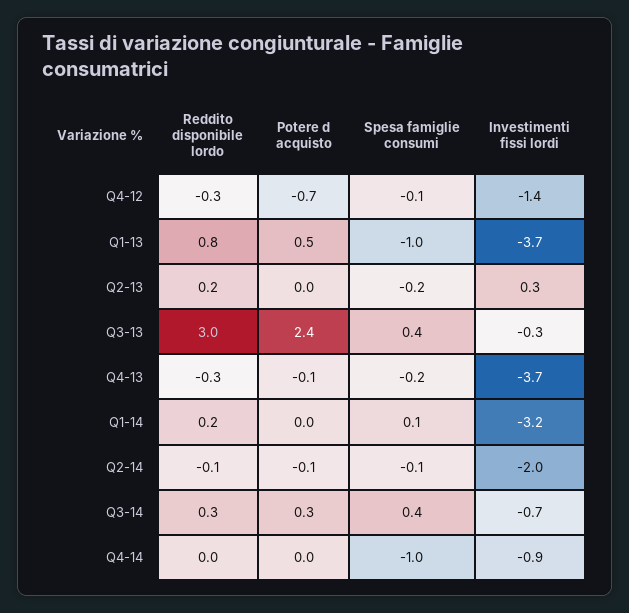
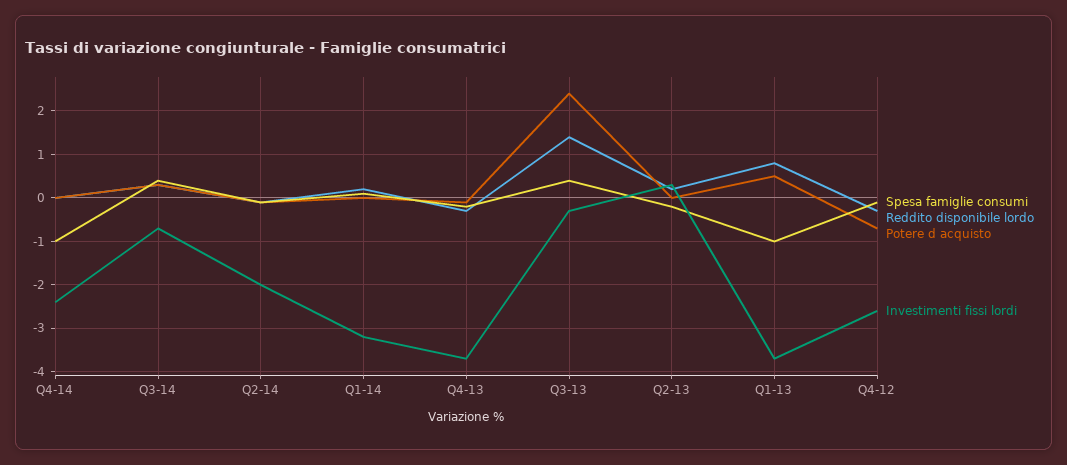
  {
    "Reddito disponibile lordo": {
      "Q4-12": -0.3,
      "Q1-13": 0.8,
      "Q2-13": 0.2,
-     "Q3-13": 3,
+     "Q3-13": 1.5,
      "Q4-13": -0.3,
      "Q1-14": 0.2,
      "Q2-14": -0.1,
      "Q3-14": 0.3,
      "Q4-14": 0
    },
    "Potere d acquisto": {
      "Q4-12": -0.7,
      "Q1-13": 0.5,
      "Q2-13": 0,
      "Q3-13": 2.4,
      "Q4-13": -0.1,
      "Q1-14": 0,
      "Q2-14": -0.1,
      "Q3-14": 0.3,
      "Q4-14": 0
    },
    "Spesa famiglie consumi": {
      "Q4-12": -0.1,
      "Q1-13": -1,
      "Q2-13": -0.2,
      "Q3-13": 0.4,
      "Q4-13": -0.2,
      "Q1-14": 0.1,
      "Q2-14": -0.1,
      "Q3-14": 0.4,
      "Q4-14": -1
    },
    "Investimenti fissi lordi": {
-     "Q4-12": -1.4,
+     "Q4-12": -2.5,
      "Q1-13": -3.7,
      "Q2-13": 0.3,
      "Q3-13": -0.3,
      "Q4-13": -3.7,
      "Q1-14": -3.2,
      "Q2-14": -2,
      "Q3-14": -0.7,
-     "Q4-14": -0.9
+     "Q4-14": -2.5
    }
  }

